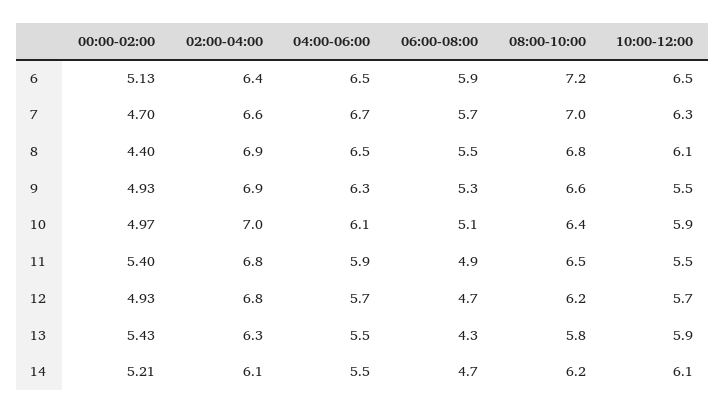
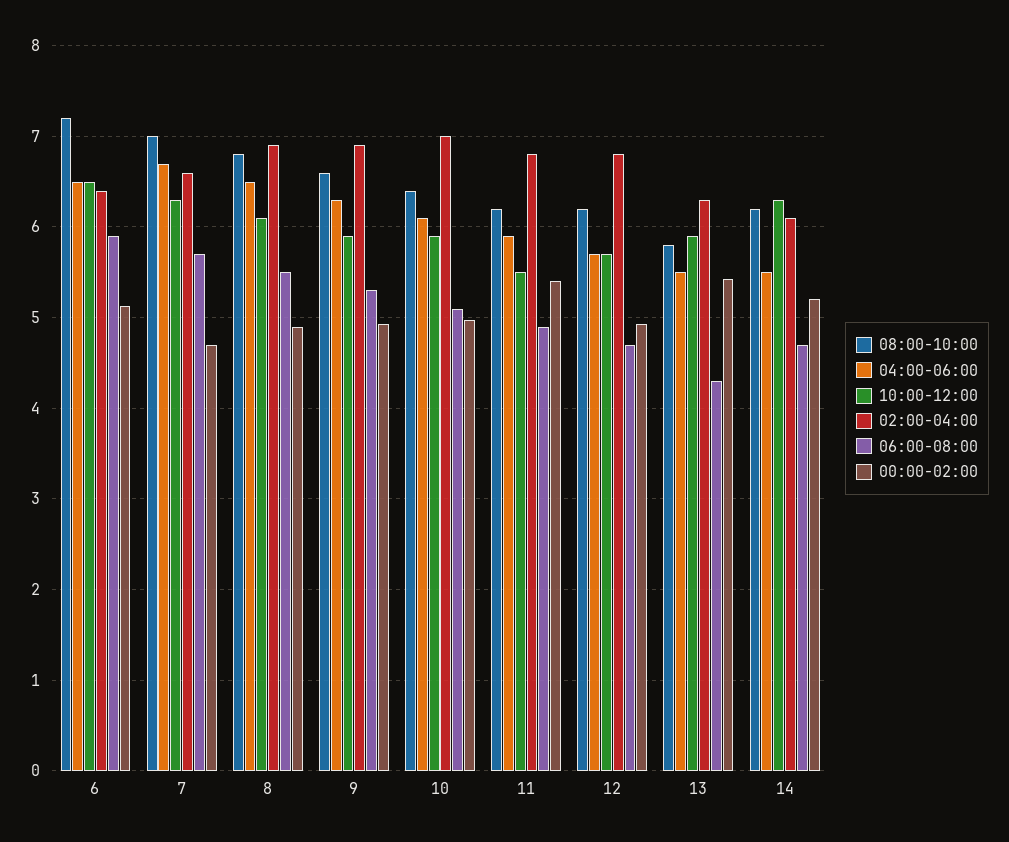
  {
    "00:00-02:00": {
      "6": 5.13,
      "7": 4.7,
-     "8": 4.4,
+     "8": 4.9,
      "9": 4.93,
      "10": 4.97,
      "11": 5.4,
      "12": 4.93,
      "13": 5.43,
      "14": 5.21
    },
    "02:00-04:00": {
      "6": 6.4,
      "7": 6.6,
      "8": 6.9,
      "9": 6.9,
      "10": 7,
      "11": 6.8,
      "12": 6.8,
      "13": 6.3,
      "14": 6.1
    },
    "04:00-06:00": {
      "6": 6.5,
      "7": 6.7,
      "8": 6.5,
      "9": 6.3,
      "10": 6.1,
      "11": 5.9,
      "12": 5.7,
      "13": 5.5,
      "14": 5.5
    },
    "06:00-08:00": {
      "6": 5.9,
      "7": 5.7,
      "8": 5.5,
      "9": 5.3,
      "10": 5.1,
      "11": 4.9,
      "12": 4.7,
      "13": 4.3,
      "14": 4.7
    },
    "08:00-10:00": {
      "6": 7.2,
      "7": 7,
      "8": 6.8,
      "9": 6.6,
      "10": 6.4,
-     "11": 6.5,
+     "11": 6.2,
      "12": 6.2,
      "13": 5.8,
      "14": 6.2
    },
    "10:00-12:00": {
      "6": 6.5,
      "7": 6.3,
      "8": 6.1,
-     "9": 5.5,
+     "9": 5.9,
      "10": 5.9,
      "11": 5.5,
      "12": 5.7,
      "13": 5.9,
-     "14": 6.1
+     "14": 6.3
    }
  }

